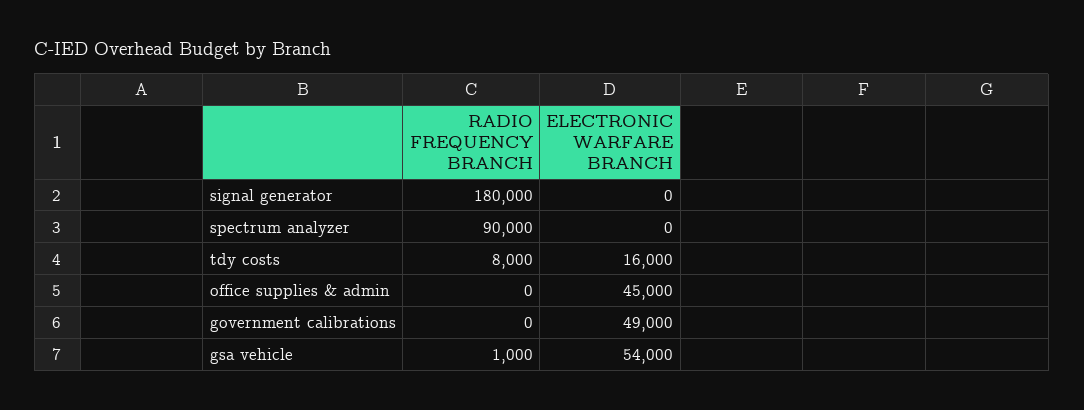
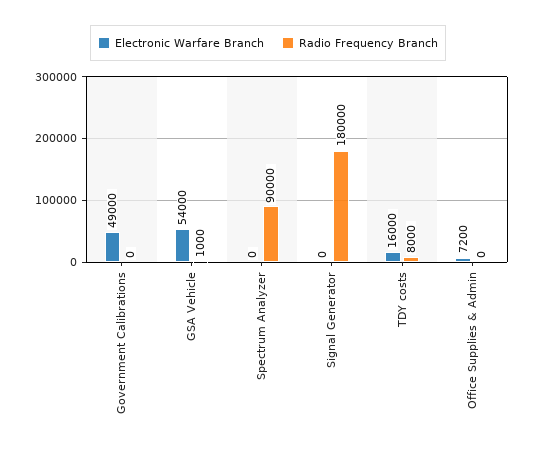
  {
    "RADIO FREQUENCY BRANCH": {
      "signal generator": 180000,
      "spectrum analyzer": 90000,
      "tdy costs": 8000,
      "office supplies & admin": 0,
      "government calibrations": 0,
      "gsa vehicle": 1000
    },
    "ELECTRONIC WARFARE BRANCH": {
      "signal generator": 0,
      "spectrum analyzer": 0,
      "tdy costs": 16000,
-     "office supplies & admin": 45000,
+     "office supplies & admin": 7200,
      "government calibrations": 49000,
      "gsa vehicle": 54000
    }
  }

